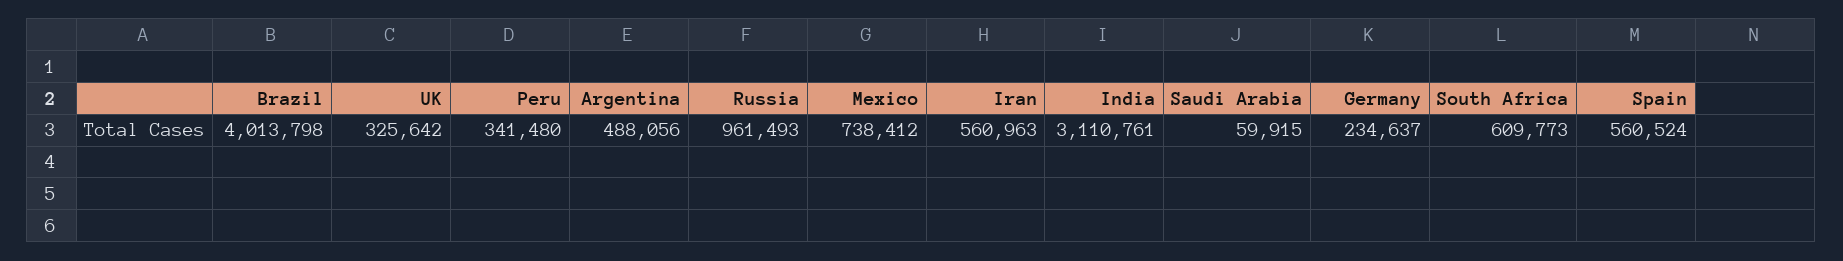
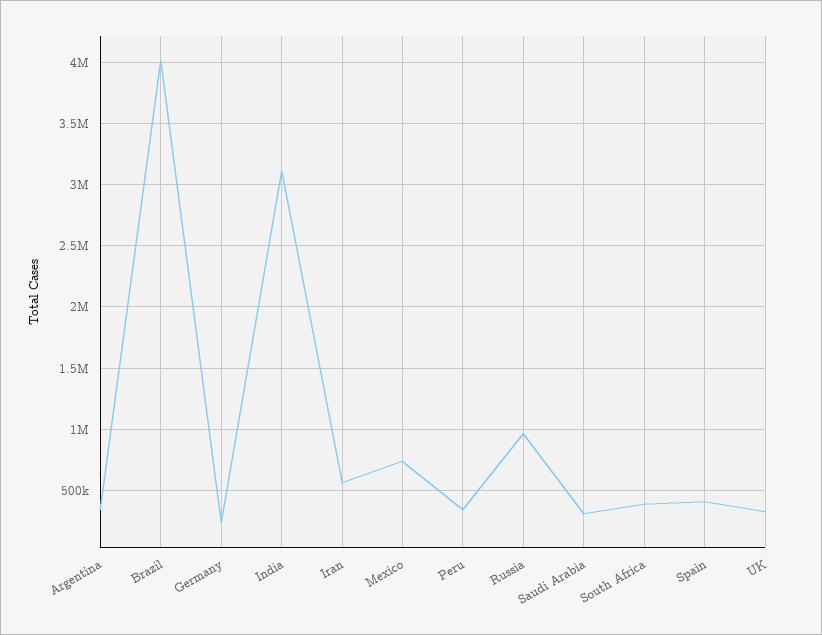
  {
    "Brazil": 4013798,
    "UK": 325642,
    "Peru": 341480,
-   "Argentina": 488056,
+   "Argentina": 350000,
    "Russia": 961493,
    "Mexico": 738412,
    "Iran": 560963,
    "India": 3110761,
-   "Saudi Arabia": 59915,
+   "Saudi Arabia": 300000,
    "Germany": 234637,
-   "South Africa": 609773,
+   "South Africa": 400000,
-   "Spain": 560524
+   "Spain": 400000
  }

